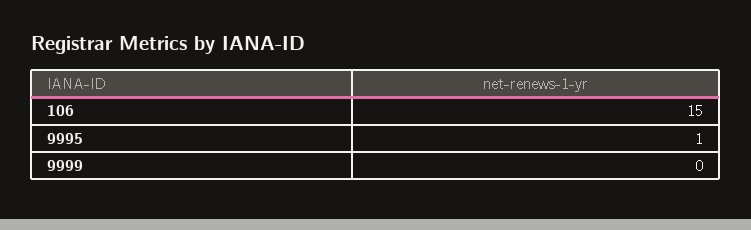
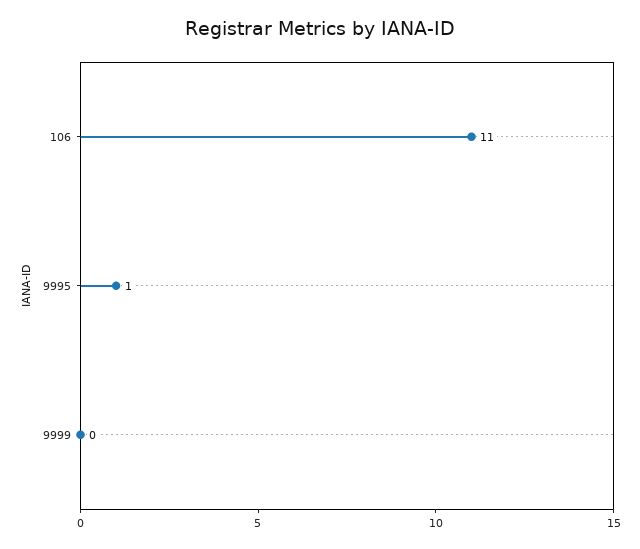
  {
-   "106": 15,
+   "106": 11,
    "9995": 1,
    "9999": 0
  }

